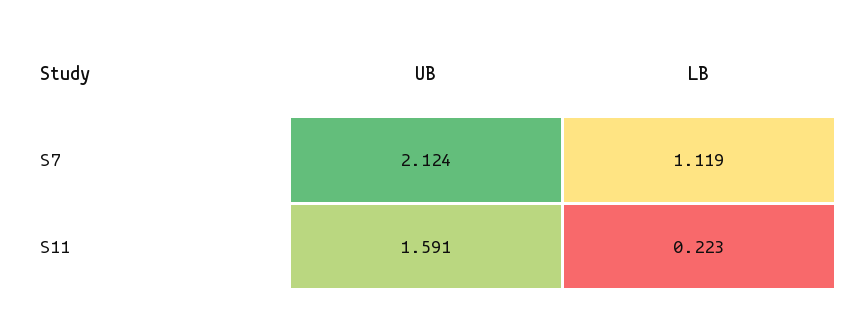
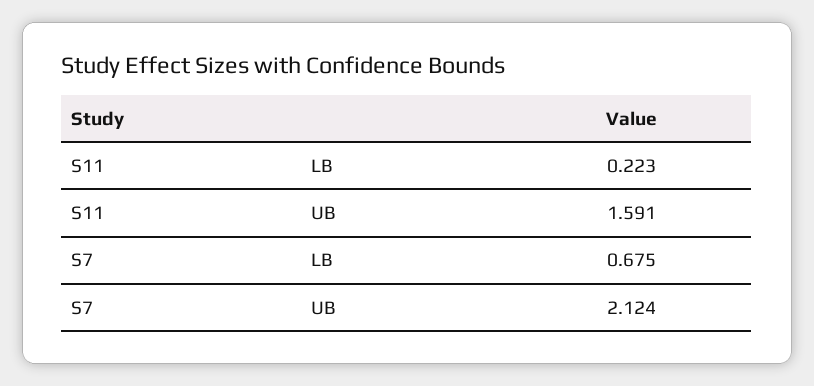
  {
    "UB": {
      "S7": 2.124,
      "S11": 1.591
    },
    "LB": {
-     "S7": 1.119,
+     "S7": 0.675,
      "S11": 0.223
    }
  }

